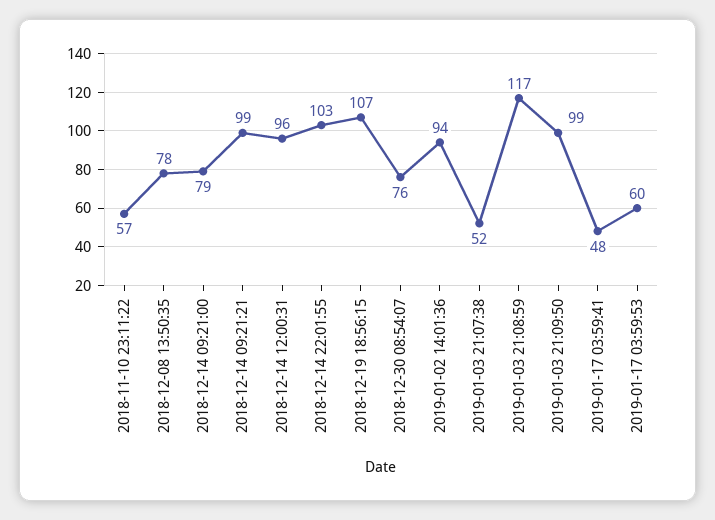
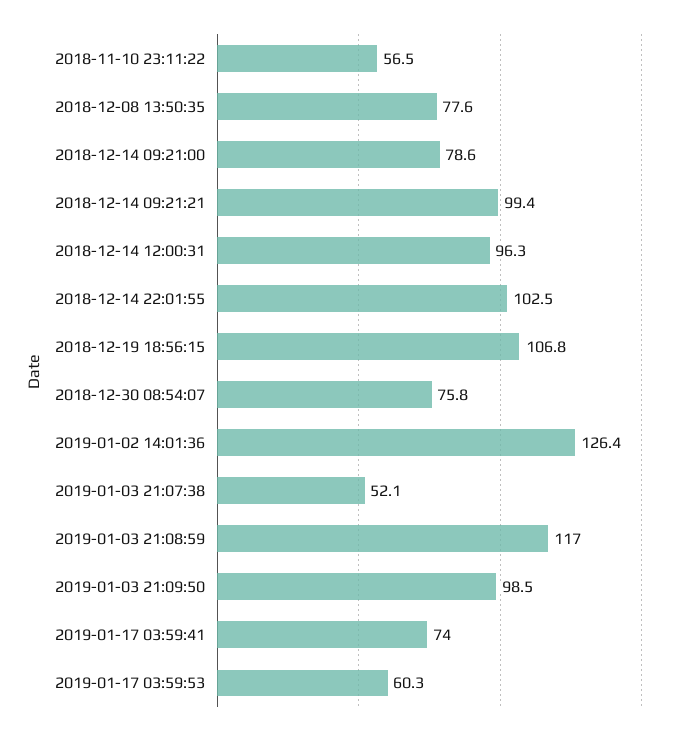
  {
    "2018-11-10 23:11:22": 56.5,
    "2018-12-08 13:50:35": 77.6,
    "2018-12-14 09:21:00": 78.6,
    "2018-12-14 09:21:21": 99.4,
    "2018-12-14 12:00:31": 96.3,
    "2018-12-14 22:01:55": 102.5,
    "2018-12-19 18:56:15": 106.8,
    "2018-12-30 08:54:07": 75.8,
-   "2019-01-02 14:01:36": 94,
+   "2019-01-02 14:01:36": 126.4,
    "2019-01-03 21:07:38": 52.1,
    "2019-01-03 21:08:59": 117,
    "2019-01-03 21:09:50": 98.5,
-   "2019-01-17 03:59:41": 48,
+   "2019-01-17 03:59:41": 74,
    "2019-01-17 03:59:53": 60.3
  }

